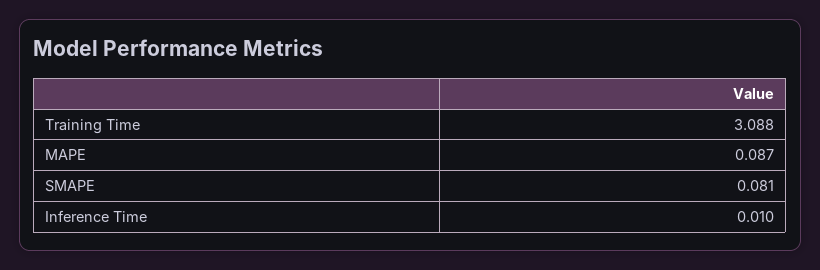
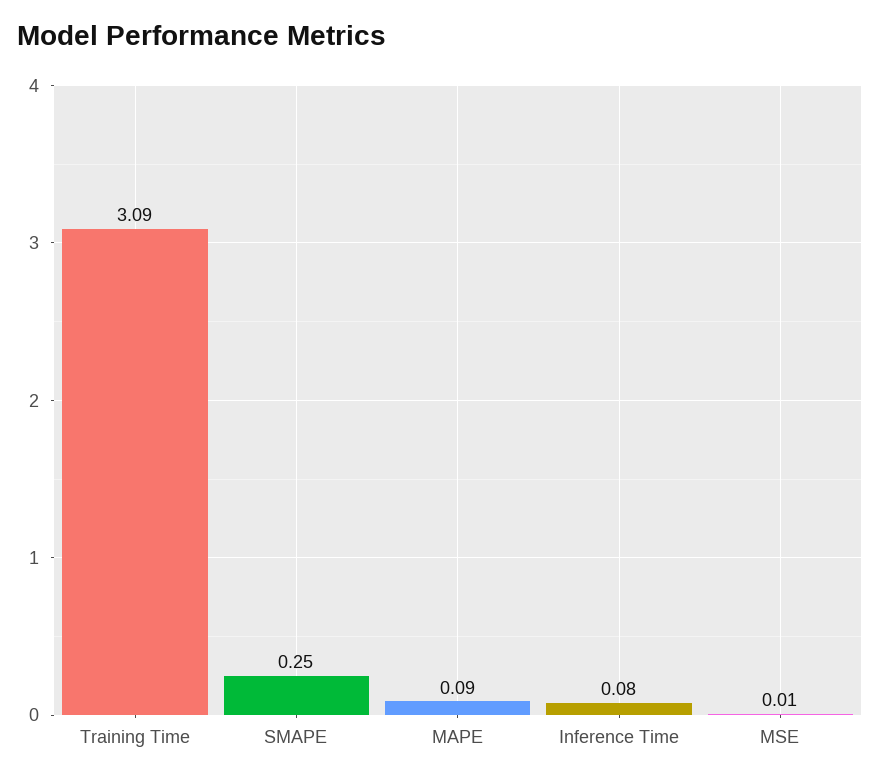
  {
    "Training Time": 3.088,
    "MAPE": 0.087,
-   "SMAPE": 0.081,
+   "SMAPE": 0.25,
-   "Inference Time": 0.01
+   "Inference Time": 0.08,
+   "MSE": 0.01
  }

